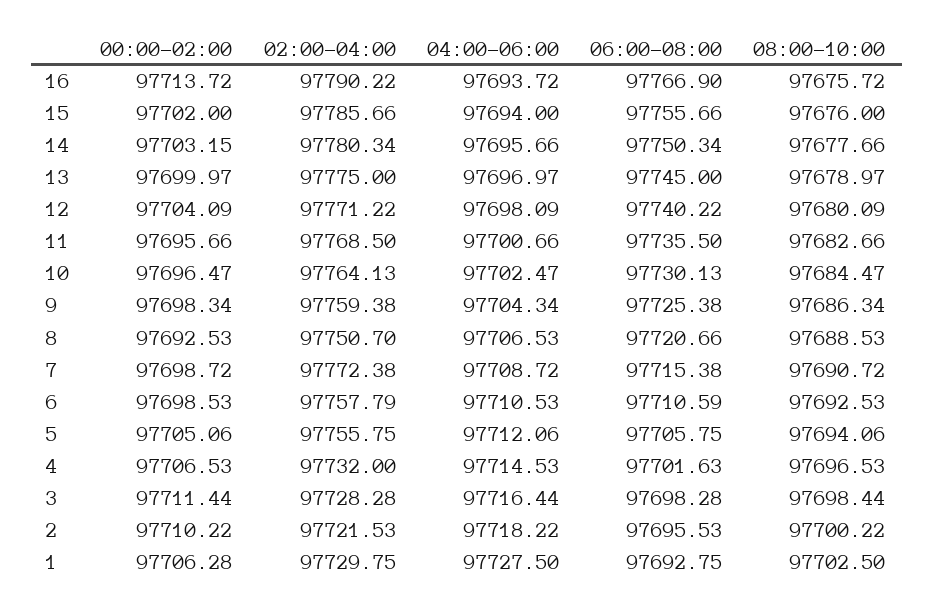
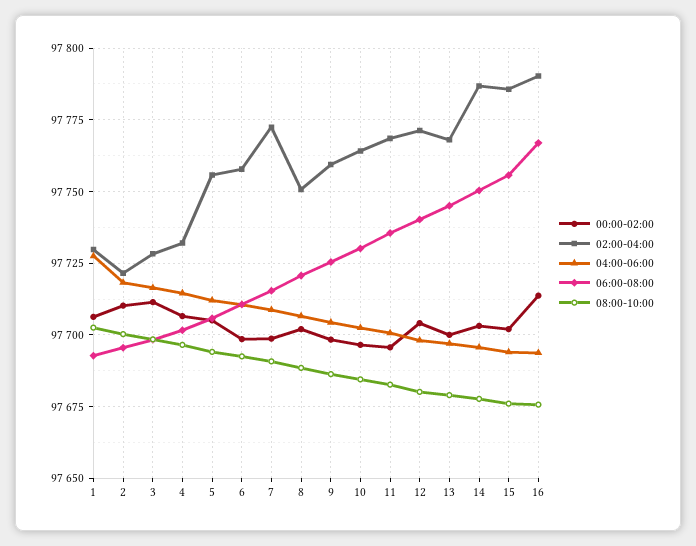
  {
    "00:00-02:00": {
      "16": 97713.72,
      "15": 97702,
      "14": 97703.15,
      "13": 97699.97,
      "12": 97704.09,
      "11": 97695.66,
      "10": 97696.47,
      "9": 97698.34,
-     "8": 97692.53,
+     "8": 97702.5,
      "7": 97698.72,
      "6": 97698.53,
      "5": 97705.06,
      "4": 97706.53,
      "3": 97711.44,
      "2": 97710.22,
      "1": 97706.28
    },
    "02:00-04:00": {
      "16": 97790.22,
      "15": 97785.66,
-     "14": 97780.34,
+     "14": 97787.5,
-     "13": 97775,
+     "13": 97767.5,
      "12": 97771.22,
      "11": 97768.5,
      "10": 97764.13,
      "9": 97759.38,
      "8": 97750.7,
      "7": 97772.38,
      "6": 97757.79,
      "5": 97755.75,
      "4": 97732,
      "3": 97728.28,
      "2": 97721.53,
      "1": 97729.75
    },
    "04:00-06:00": {
      "16": 97693.72,
      "15": 97694,
      "14": 97695.66,
      "13": 97696.97,
      "12": 97698.09,
      "11": 97700.66,
      "10": 97702.47,
      "9": 97704.34,
      "8": 97706.53,
      "7": 97708.72,
      "6": 97710.53,
      "5": 97712.06,
      "4": 97714.53,
      "3": 97716.44,
      "2": 97718.22,
      "1": 97727.5
    },
    "06:00-08:00": {
      "16": 97766.9,
      "15": 97755.66,
      "14": 97750.34,
      "13": 97745,
      "12": 97740.22,
      "11": 97735.5,
      "10": 97730.13,
      "9": 97725.38,
      "8": 97720.66,
      "7": 97715.38,
      "6": 97710.59,
      "5": 97705.75,
      "4": 97701.63,
      "3": 97698.28,
      "2": 97695.53,
      "1": 97692.75
    },
    "08:00-10:00": {
      "16": 97675.72,
      "15": 97676,
      "14": 97677.66,
      "13": 97678.97,
      "12": 97680.09,
      "11": 97682.66,
      "10": 97684.47,
      "9": 97686.34,
      "8": 97688.53,
      "7": 97690.72,
      "6": 97692.53,
      "5": 97694.06,
      "4": 97696.53,
      "3": 97698.44,
      "2": 97700.22,
      "1": 97702.5
    }
  }

